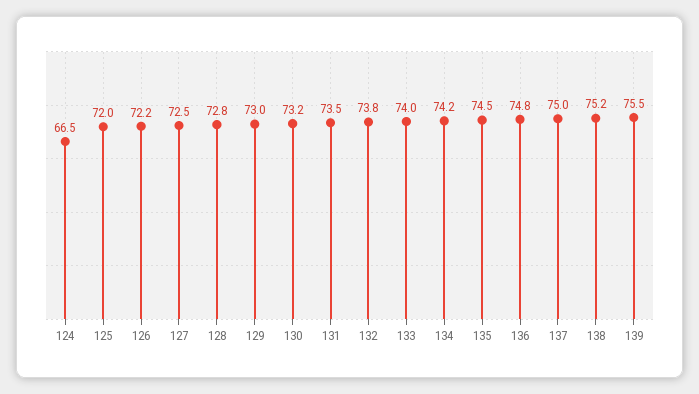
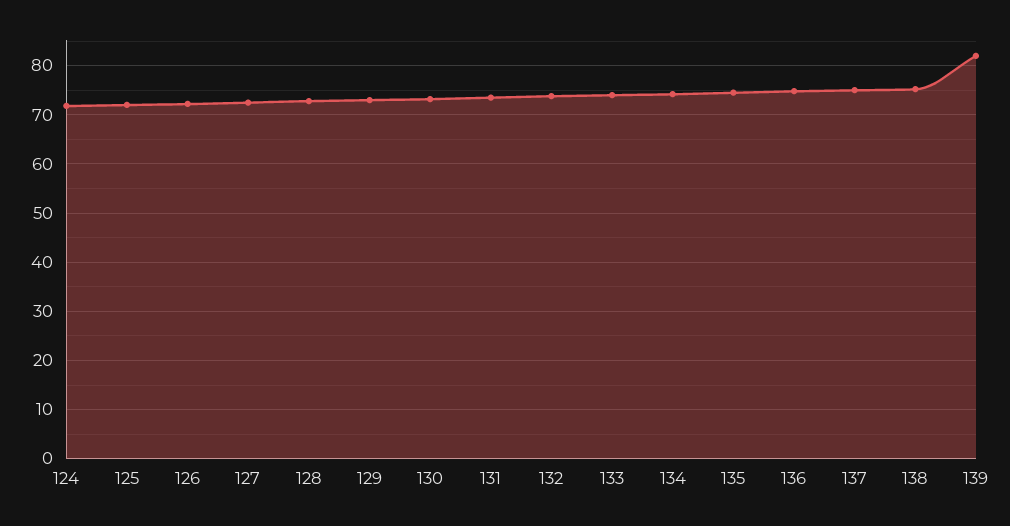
  {
-   "124": 66.5,
+   "124": 72,
    "125": 72,
    "126": 72.2,
    "127": 72.5,
    "128": 72.8,
    "129": 73,
    "130": 73.2,
    "131": 73.5,
    "132": 73.8,
    "133": 74,
    "134": 74.2,
    "135": 74.5,
    "136": 74.8,
    "137": 75,
    "138": 75.2,
-   "139": 75.5
+   "139": 82
  }

